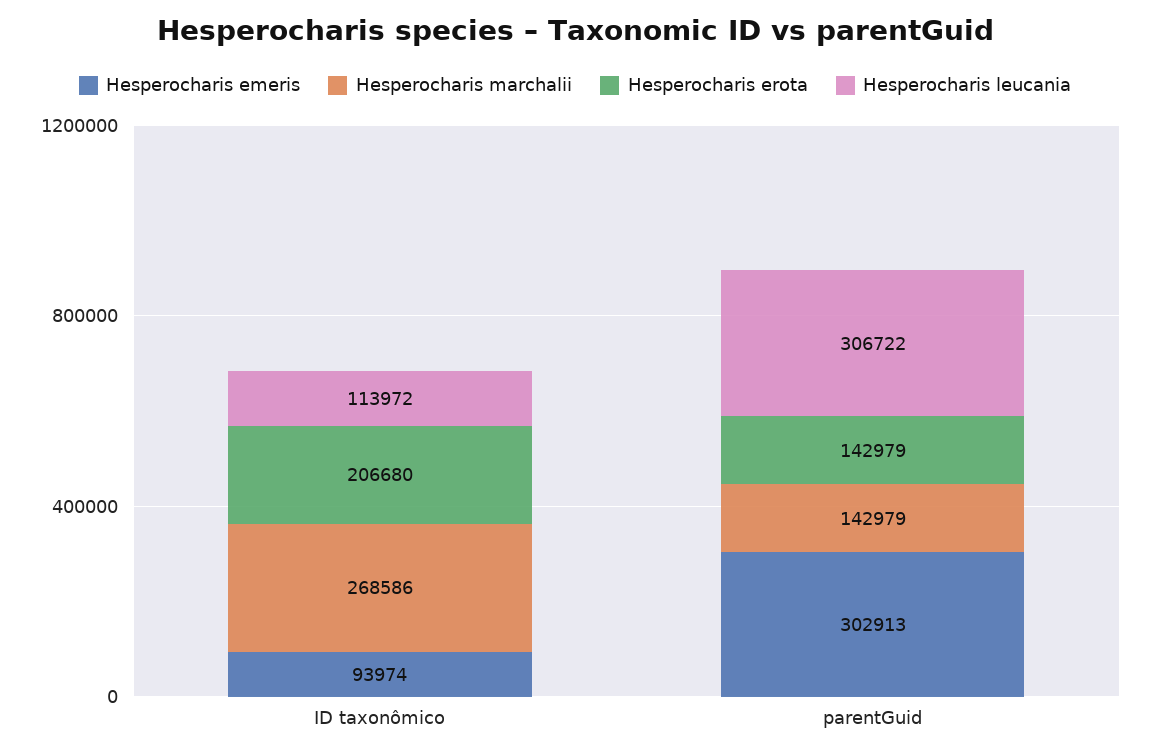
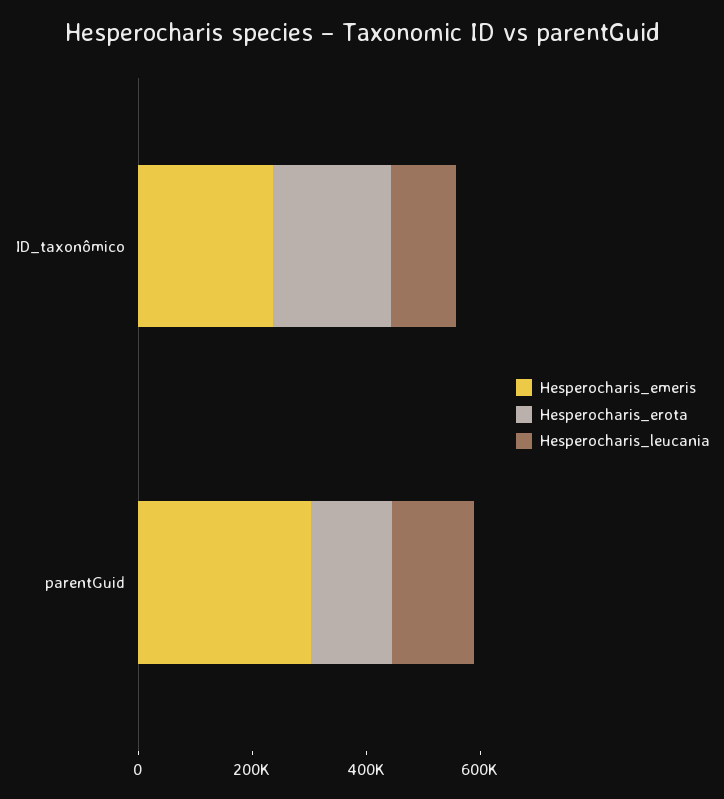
  {
    "Hesperocharis emeris": {
-     "ID taxonômico": 93974,
+     "ID taxonômico": 250000,
      "parentGuid": 302913
    },
-   "Hesperocharis marchalii": {
-     "ID taxonômico": 268586,
-     "parentGuid": 142979
-   },
    "Hesperocharis erota": {
      "ID taxonômico": 206680,
      "parentGuid": 142979
    },
    "Hesperocharis leucania": {
      "ID taxonômico": 113972,
-     "parentGuid": 306722
+     "parentGuid": 150000
    }
  }

